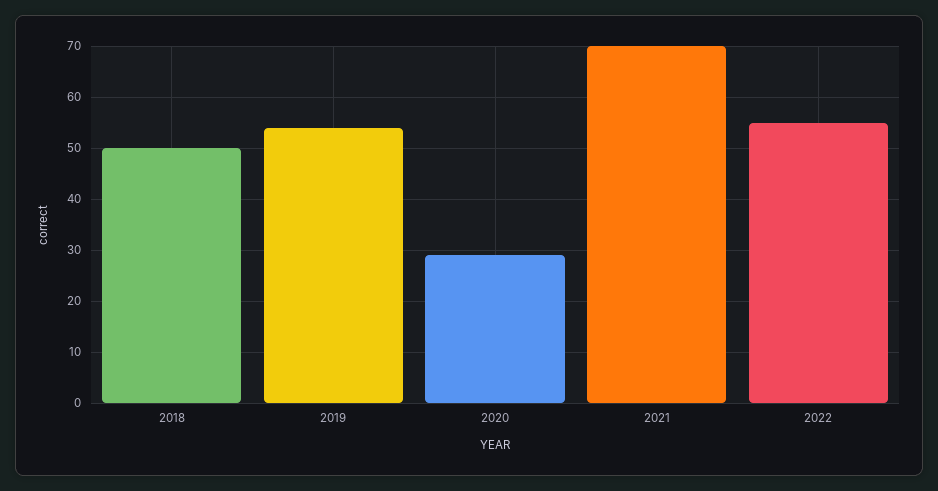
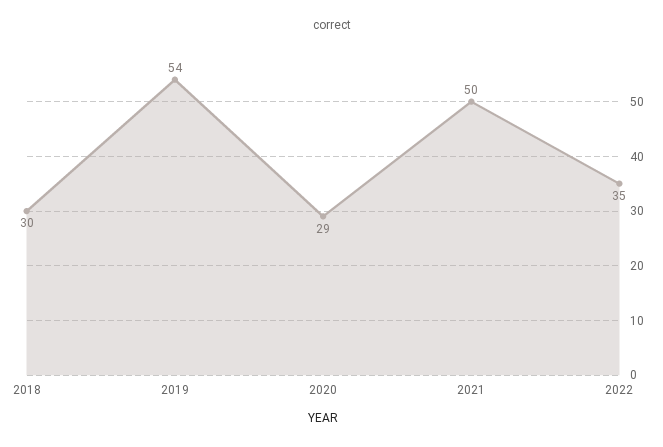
  {
-   "2018": 50,
+   "2018": 30,
    "2019": 54,
    "2020": 29,
-   "2021": 70,
+   "2021": 50,
-   "2022": 55
+   "2022": 35
  }

